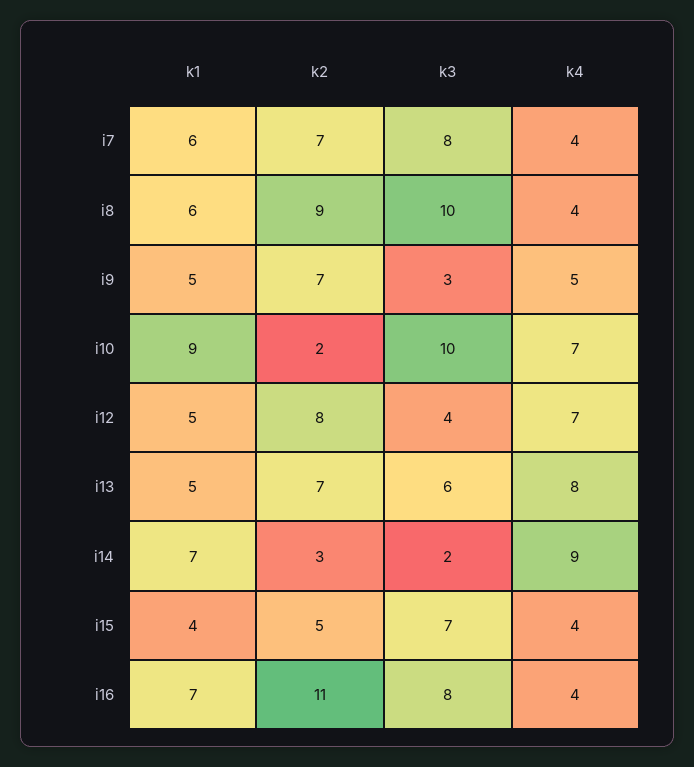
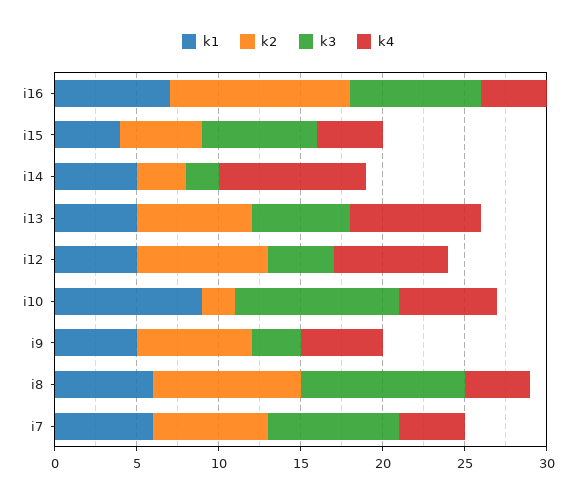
  {
    "k1": {
      "i7": 6,
      "i8": 6,
      "i9": 5,
      "i10": 9,
      "i12": 5,
      "i13": 5,
-     "i14": 7,
+     "i14": 5,
      "i15": 4,
      "i16": 7
    },
    "k2": {
      "i7": 7,
      "i8": 9,
      "i9": 7,
      "i10": 2,
      "i12": 8,
      "i13": 7,
      "i14": 3,
      "i15": 5,
      "i16": 11
    },
    "k3": {
      "i7": 8,
      "i8": 10,
      "i9": 3,
      "i10": 10,
      "i12": 4,
      "i13": 6,
      "i14": 2,
      "i15": 7,
      "i16": 8
    },
    "k4": {
      "i7": 4,
      "i8": 4,
      "i9": 5,
-     "i10": 7,
+     "i10": 6,
      "i12": 7,
      "i13": 8,
      "i14": 9,
      "i15": 4,
      "i16": 4
    }
  }

